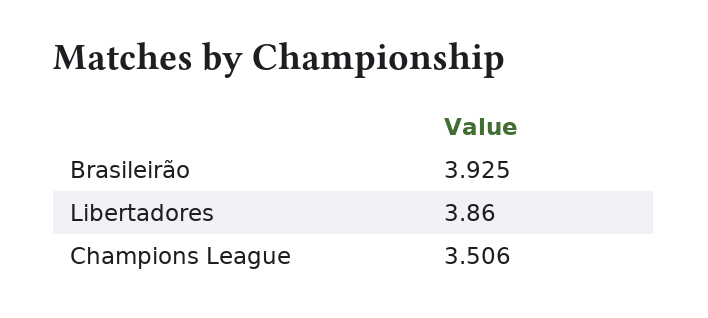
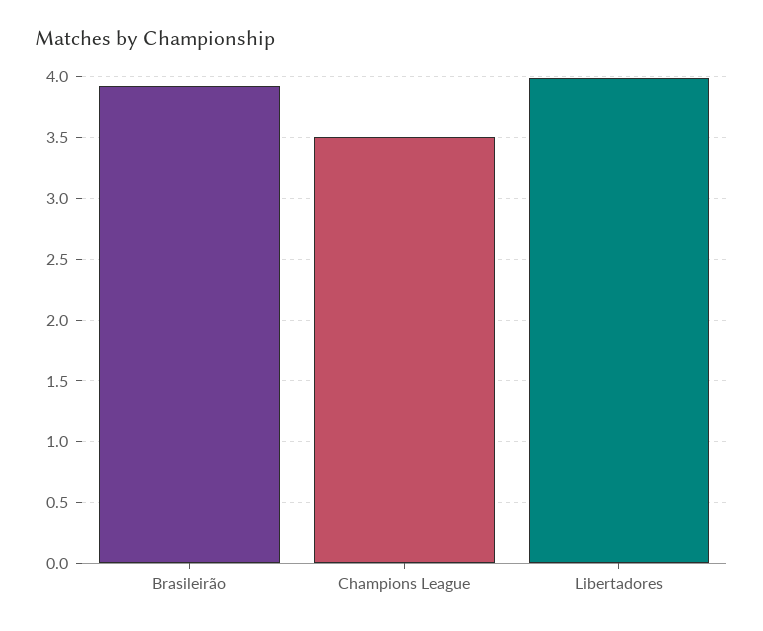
  {
    "Brasileirão": 3.925,
-   "Libertadores": 3.86,
+   "Libertadores": 4,
    "Champions League": 3.506
  }

